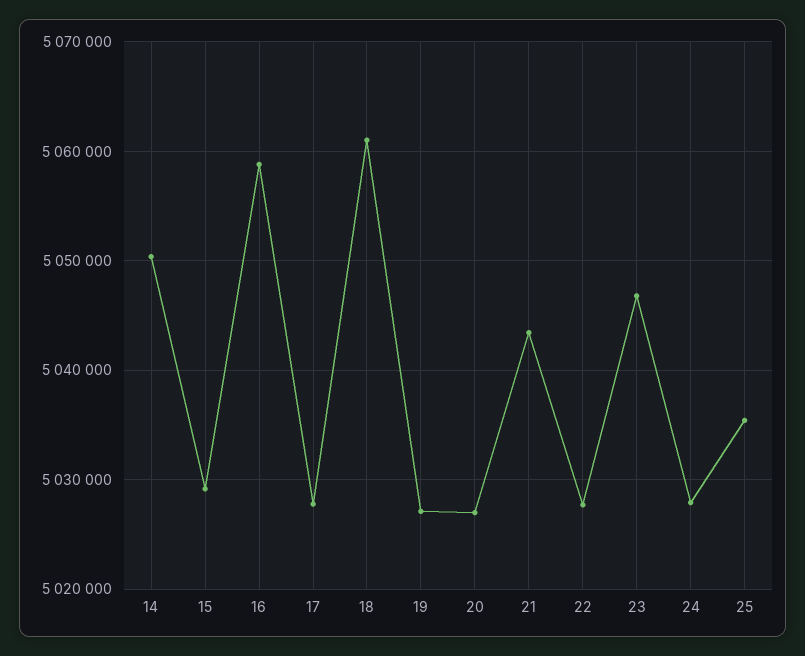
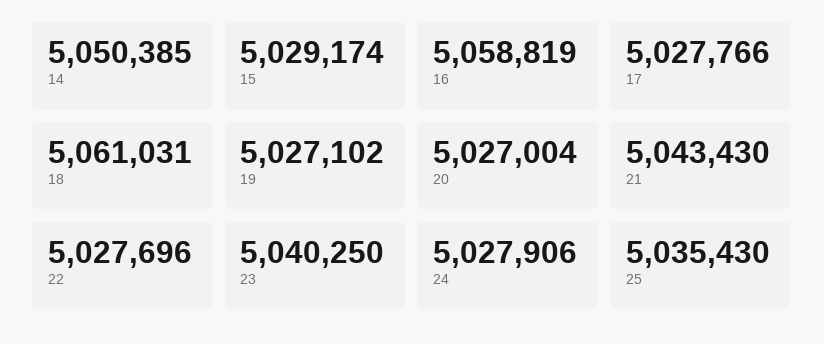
  {
    "14": 5050385,
    "15": 5029174,
    "16": 5058819,
    "17": 5027766,
    "18": 5061031,
    "19": 5027102,
    "20": 5027004,
    "21": 5043430,
    "22": 5027696,
-   "23": 5047000,
+   "23": 5040250,
    "24": 5027906,
    "25": 5035430
  }

